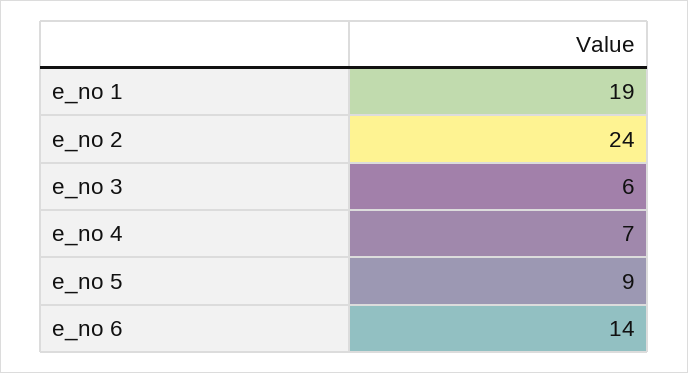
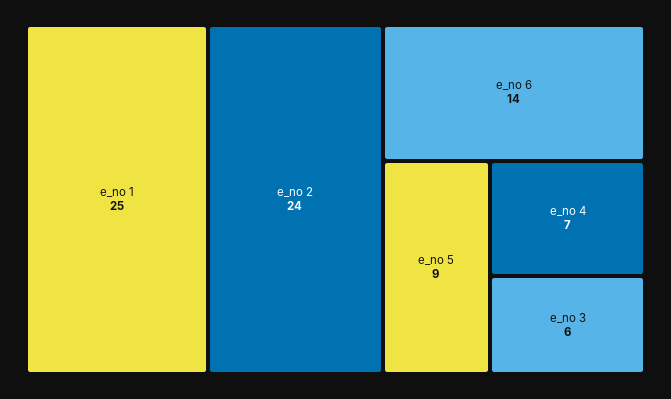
  {
-   "e_no 1": 19,
+   "e_no 1": 25,
    "e_no 2": 24,
    "e_no 3": 6,
    "e_no 4": 7,
    "e_no 5": 9,
    "e_no 6": 14
  }

